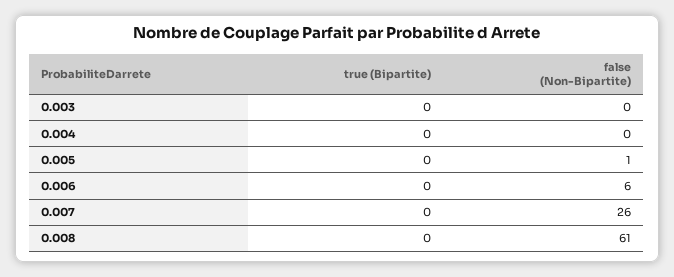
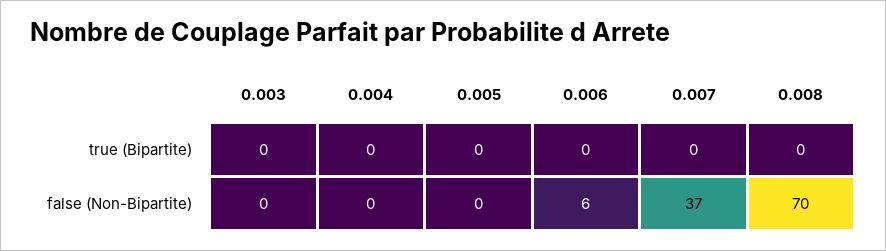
  {
    "true (Bipartite)": {
      "0.003": 0,
      "0.004": 0,
      "0.005": 0,
      "0.006": 0,
      "0.007": 0,
      "0.008": 0
    },
    "false (Non-Bipartite)": {
      "0.003": 0,
      "0.004": 0,
-     "0.005": 1,
+     "0.005": 0,
      "0.006": 6,
-     "0.007": 26,
+     "0.007": 37,
-     "0.008": 61
+     "0.008": 70
    }
  }

